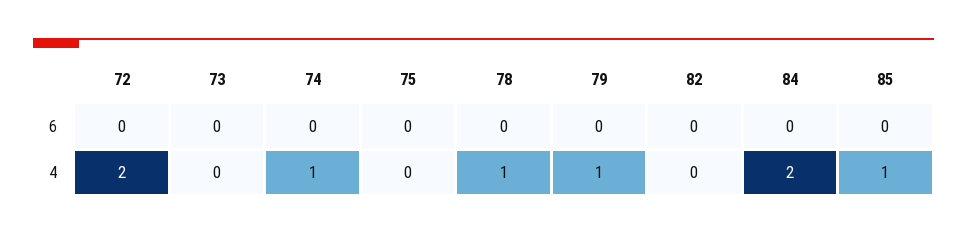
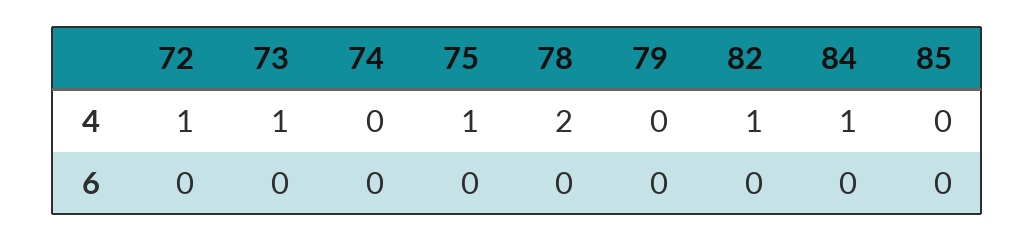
  {
    "72": {
      "6": 0,
-     "4": 2
+     "4": 1
    },
    "73": {
      "6": 0,
-     "4": 0
+     "4": 1
    },
    "74": {
      "6": 0,
-     "4": 1
+     "4": 0
    },
    "75": {
      "6": 0,
-     "4": 0
+     "4": 1
    },
    "78": {
      "6": 0,
-     "4": 1
+     "4": 2
    },
    "79": {
      "6": 0,
-     "4": 1
+     "4": 0
    },
    "82": {
      "6": 0,
-     "4": 0
+     "4": 1
    },
    "84": {
      "6": 0,
-     "4": 2
+     "4": 1
    },
    "85": {
      "6": 0,
-     "4": 1
+     "4": 0
    }
  }

